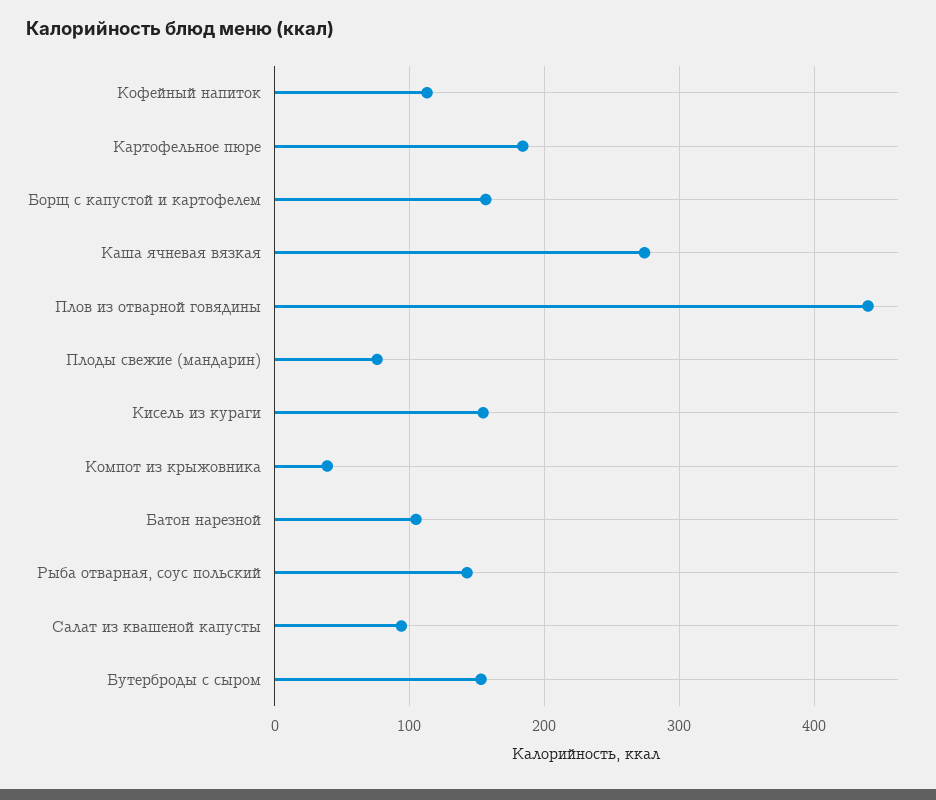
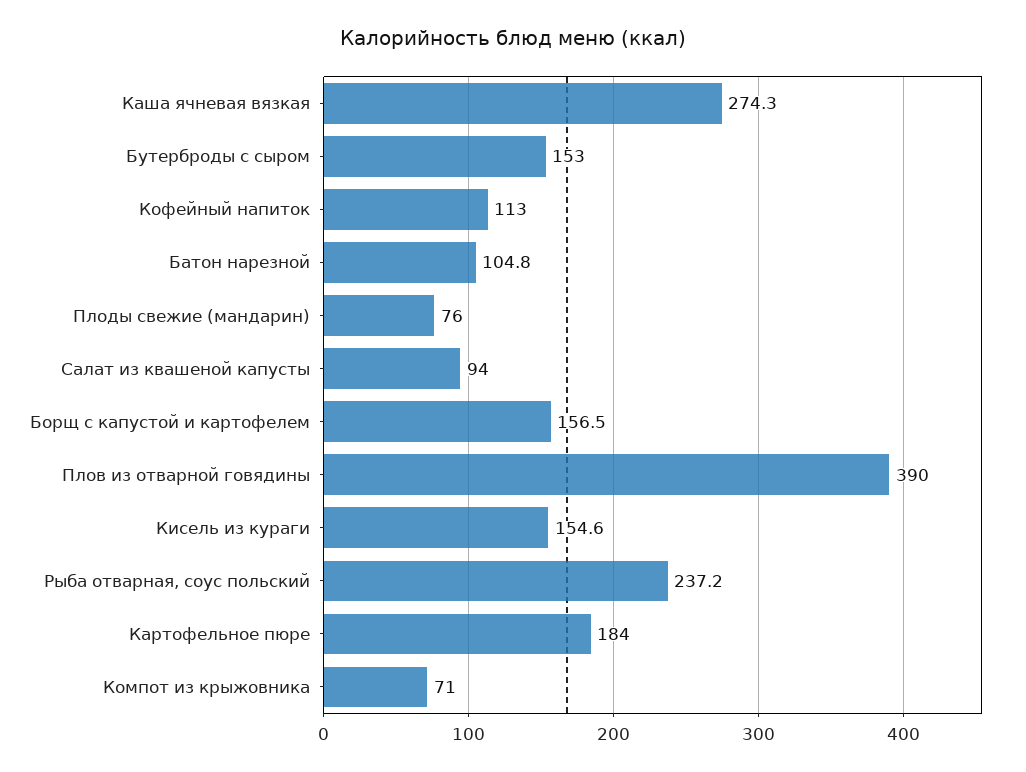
  {
    "Кофейный напиток": 113,
    "Картофельное пюре": 184,
    "Борщ с капустой и картофелем": 156.5,
    "Каша ячневая вязкая": 274.3,
-   "Плов из отварной говядины": 440,
+   "Плов из отварной говядины": 390,
    "Плоды свежие (мандарин)": 76,
    "Кисель из кураги": 154.6,
-   "Компот из крыжовника": 40,
+   "Компот из крыжовника": 71,
    "Батон нарезной": 104.8,
-   "Рыба отварная, соус польский": 140,
+   "Рыба отварная, соус польский": 237.2,
    "Салат из квашеной капусты": 94,
    "Бутерброды с сыром": 153
  }

